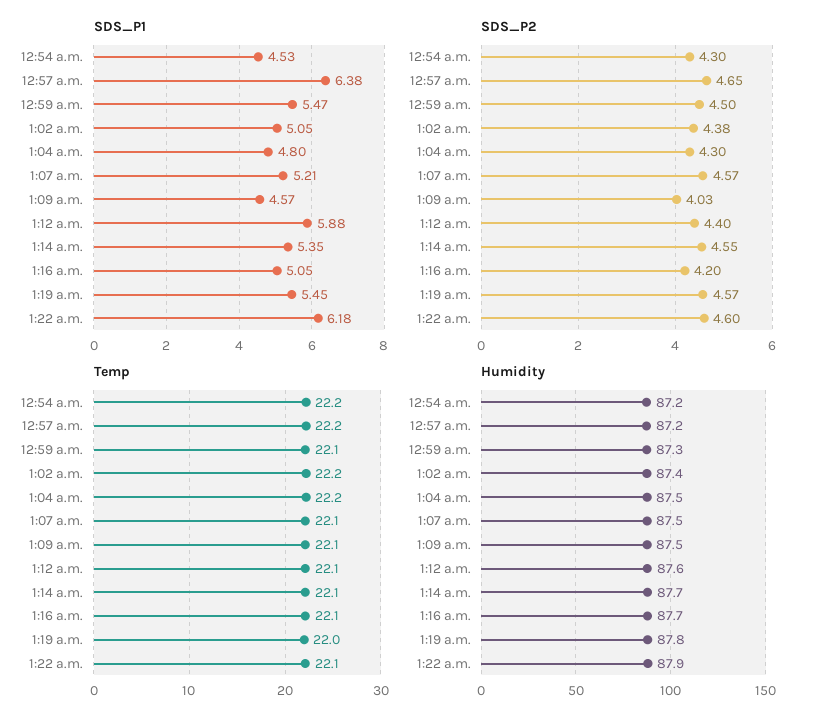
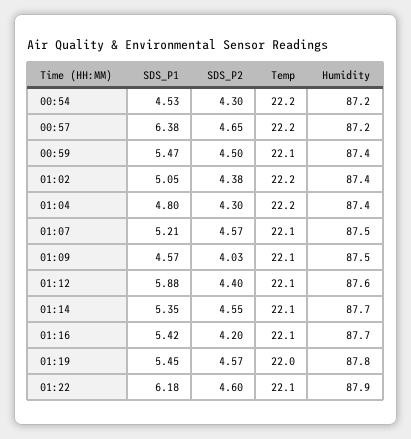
  {
    "SDS_P1": {
      "12:54 a.m.": 4.53,
      "12:57 a.m.": 6.38,
      "12:59 a.m.": 5.47,
      "1:02 a.m.": 5.05,
      "1:04 a.m.": 4.8,
      "1:07 a.m.": 5.21,
      "1:09 a.m.": 4.57,
      "1:12 a.m.": 5.88,
      "1:14 a.m.": 5.35,
-     "1:16 a.m.": 5.05,
+     "1:16 a.m.": 5.42,
      "1:19 a.m.": 5.45,
      "1:22 a.m.": 6.18
    },
    "SDS_P2": {
      "12:54 a.m.": 4.3,
      "12:57 a.m.": 4.65,
      "12:59 a.m.": 4.5,
      "1:02 a.m.": 4.38,
      "1:04 a.m.": 4.3,
      "1:07 a.m.": 4.57,
      "1:09 a.m.": 4.03,
      "1:12 a.m.": 4.4,
      "1:14 a.m.": 4.55,
      "1:16 a.m.": 4.2,
      "1:19 a.m.": 4.57,
      "1:22 a.m.": 4.6
    },
    "Temp": {
      "12:54 a.m.": 22.2,
      "12:57 a.m.": 22.2,
      "12:59 a.m.": 22.1,
      "1:02 a.m.": 22.2,
      "1:04 a.m.": 22.2,
      "1:07 a.m.": 22.1,
      "1:09 a.m.": 22.1,
      "1:12 a.m.": 22.1,
      "1:14 a.m.": 22.1,
      "1:16 a.m.": 22.1,
      "1:19 a.m.": 22,
      "1:22 a.m.": 22.1
    },
    "Humidity": {
      "12:54 a.m.": 87.2,
      "12:57 a.m.": 87.2,
-     "12:59 a.m.": 87.3,
+     "12:59 a.m.": 87.4,
      "1:02 a.m.": 87.4,
-     "1:04 a.m.": 87.5,
+     "1:04 a.m.": 87.4,
      "1:07 a.m.": 87.5,
      "1:09 a.m.": 87.5,
      "1:12 a.m.": 87.6,
      "1:14 a.m.": 87.7,
      "1:16 a.m.": 87.7,
      "1:19 a.m.": 87.8,
      "1:22 a.m.": 87.9
    }
  }

